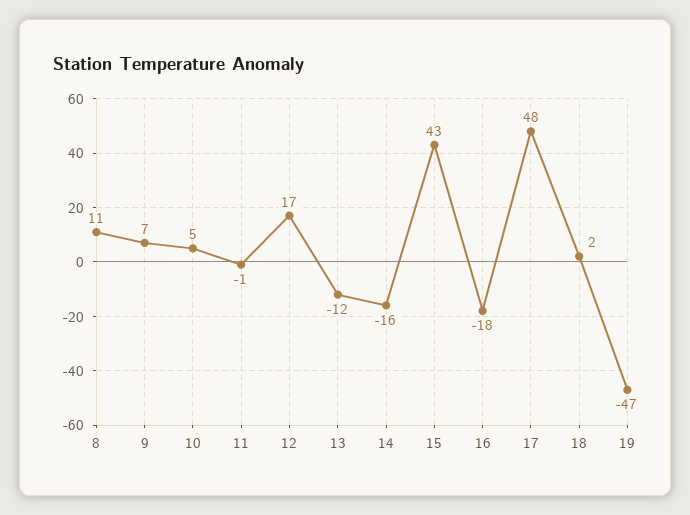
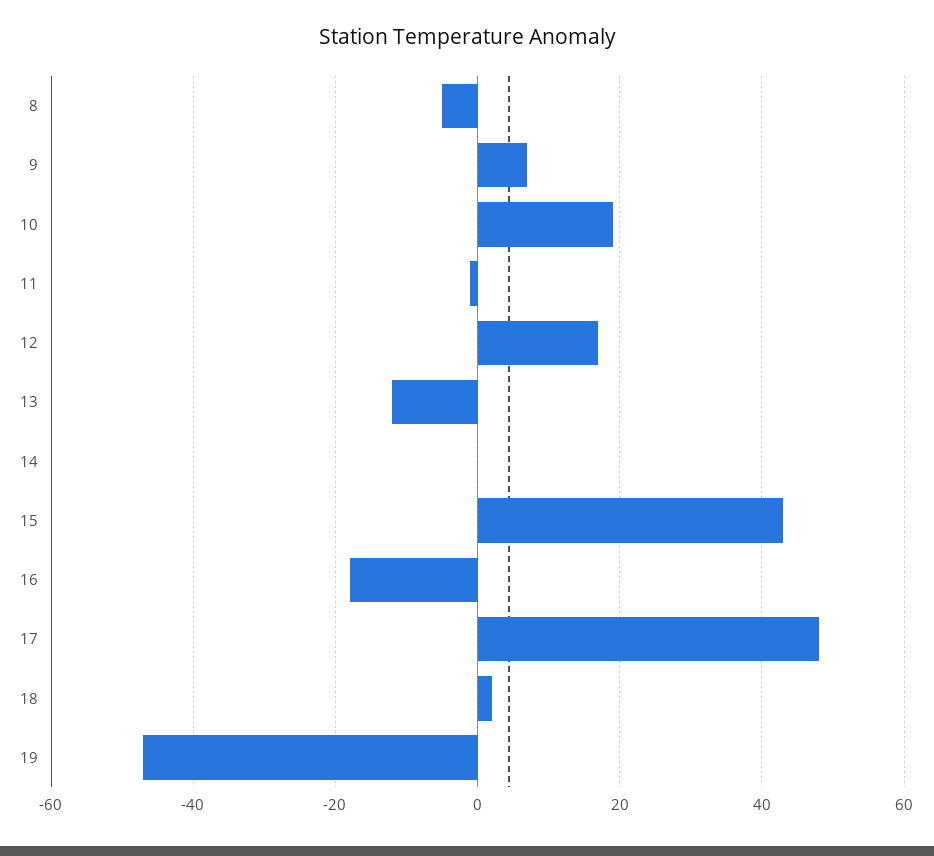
  {
-   "8": 11,
+   "8": -5,
    "9": 7,
-   "10": 5,
+   "10": 20,
    "11": -1,
    "12": 17,
    "13": -12,
-   "14": -16,
+   "14": 0,
    "15": 43,
    "16": -18,
    "17": 48,
    "18": 2,
    "19": -47
  }

